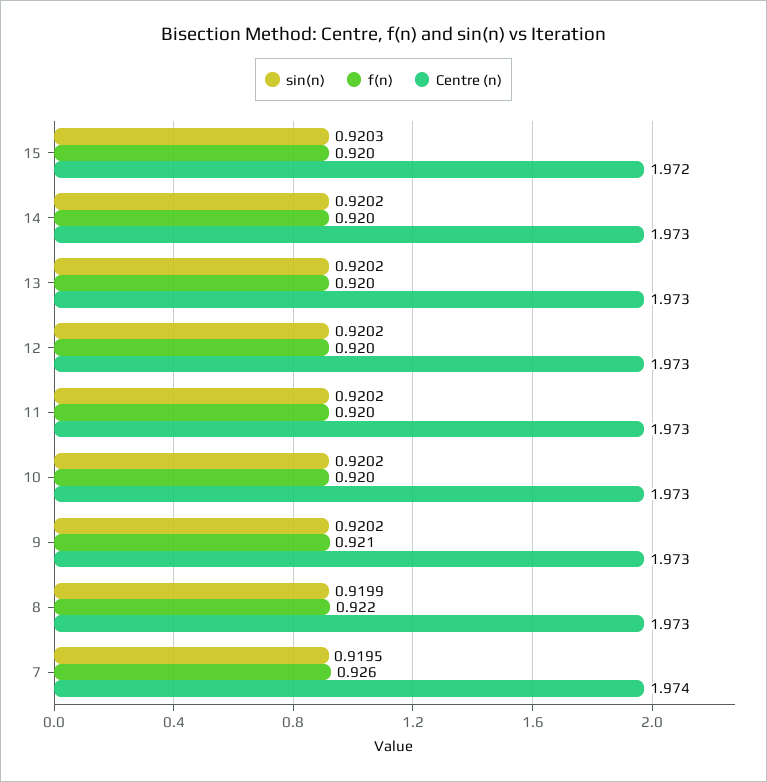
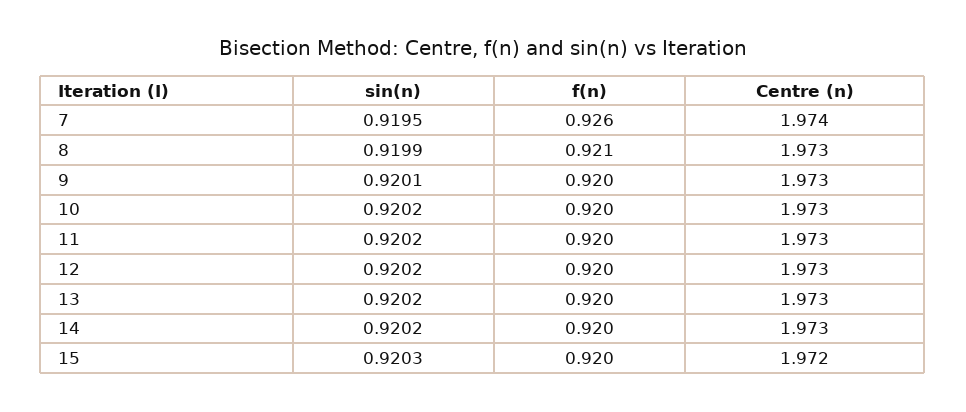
  {
    "sin(n)": {
      "15": 0.9203,
      "14": 0.9202,
      "13": 0.9202,
      "12": 0.9202,
      "11": 0.9202,
      "10": 0.9202,
-     "9": 0.9202,
+     "9": 0.9201,
      "8": 0.9199,
      "7": 0.9195
    },
    "f(n)": {
      "15": 0.92,
      "14": 0.92,
      "13": 0.92,
      "12": 0.92,
      "11": 0.92,
      "10": 0.92,
-     "9": 0.921,
+     "9": 0.92,
-     "8": 0.922,
+     "8": 0.921,
      "7": 0.926
    },
    "Centre (n)": {
      "15": 1.972,
      "14": 1.973,
      "13": 1.973,
      "12": 1.973,
      "11": 1.973,
      "10": 1.973,
      "9": 1.973,
      "8": 1.973,
      "7": 1.974
    }
  }

